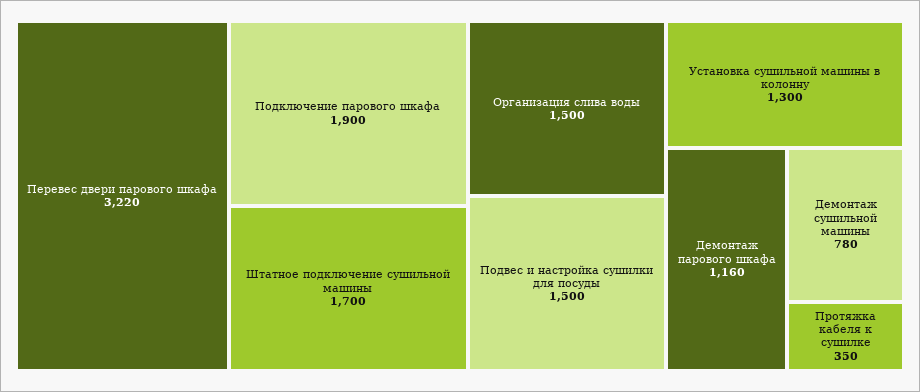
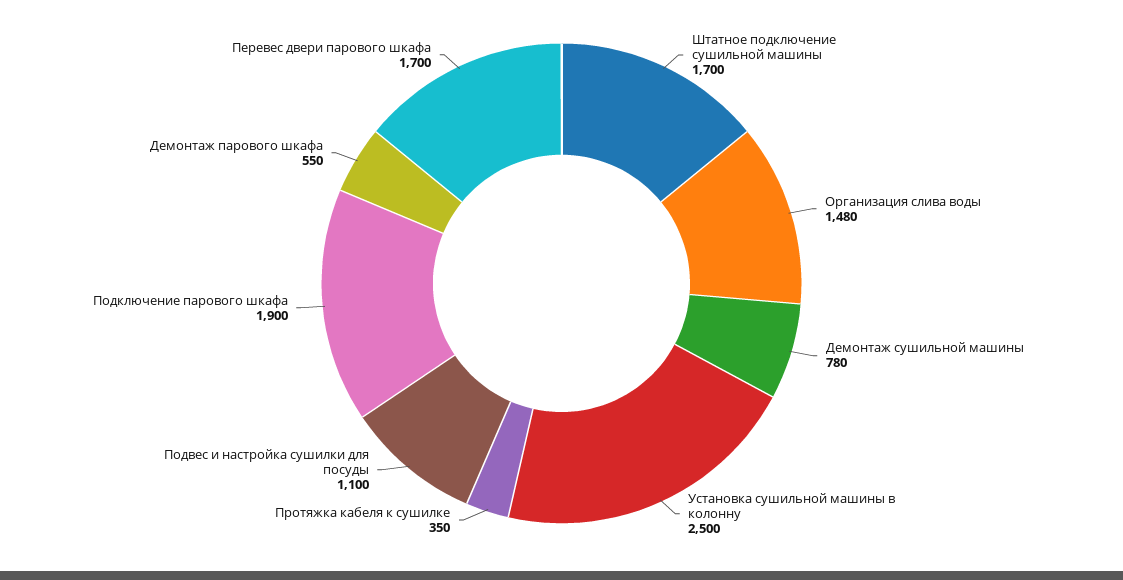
  {
-   "Перевес двери парового шкафа": 3220,
+   "Перевес двери парового шкафа": 1700,
    "Подключение парового шкафа": 1900,
    "Штатное подключение сушильной машины": 1700,
-   "Организация слива воды": 1500,
+   "Организация слива воды": 1480,
-   "Подвес и настройка сушилки для посуды": 1500,
+   "Подвес и настройка сушилки для посуды": 1100,
-   "Установка сушильной машины в колонну": 1300,
+   "Установка сушильной машины в колонну": 2500,
-   "Демонтаж парового шкафа": 1160,
+   "Демонтаж парового шкафа": 550,
    "Демонтаж сушильной машины": 780,
    "Протяжка кабеля к сушилке": 350
  }

